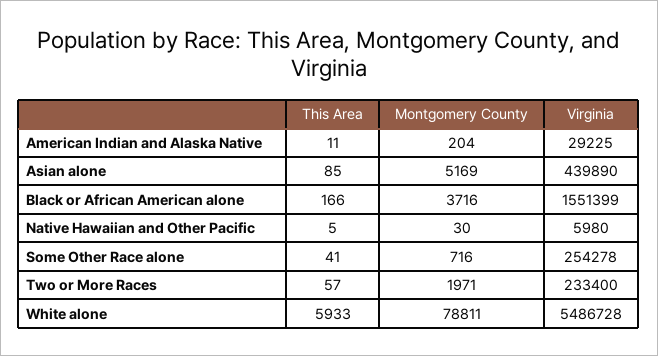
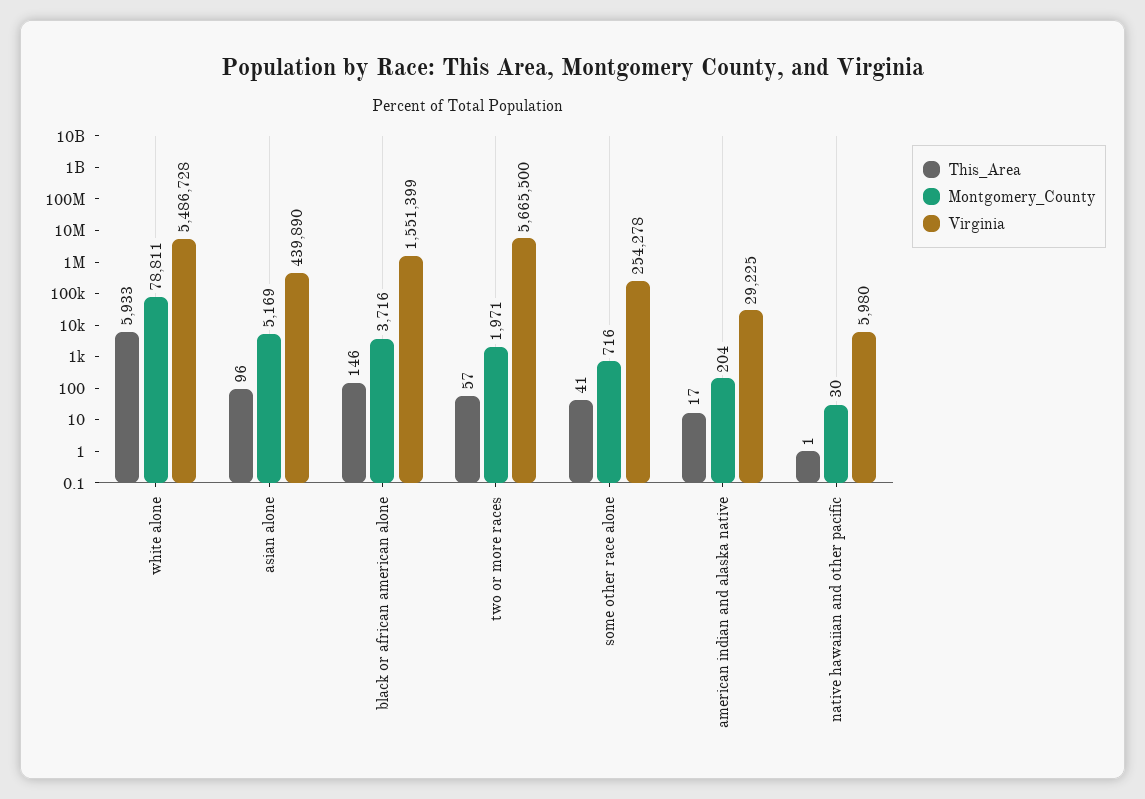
  {
    "This Area": {
-     "American Indian and Alaska Native": 11,
+     "American Indian and Alaska Native": 17,
-     "Asian alone": 85,
+     "Asian alone": 96,
-     "Black or African American alone": 166,
+     "Black or African American alone": 146,
-     "Native Hawaiian and Other Pacific": 5,
+     "Native Hawaiian and Other Pacific": 1,
      "Some Other Race alone": 41,
      "Two or More Races": 57,
      "White alone": 5933
    },
    "Montgomery County": {
      "American Indian and Alaska Native": 204,
      "Asian alone": 5169,
      "Black or African American alone": 3716,
      "Native Hawaiian and Other Pacific": 30,
      "Some Other Race alone": 716,
      "Two or More Races": 1971,
      "White alone": 78811
    },
    "Virginia": {
      "American Indian and Alaska Native": 29225,
      "Asian alone": 439890,
      "Black or African American alone": 1551399,
      "Native Hawaiian and Other Pacific": 5980,
      "Some Other Race alone": 254278,
-     "Two or More Races": 233400,
+     "Two or More Races": 5665500,
      "White alone": 5486728
    }
  }

